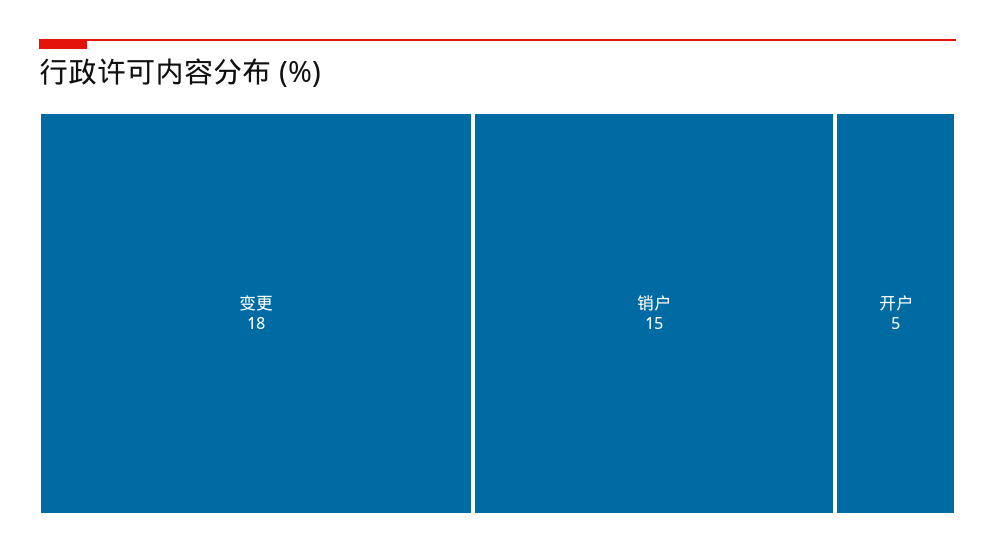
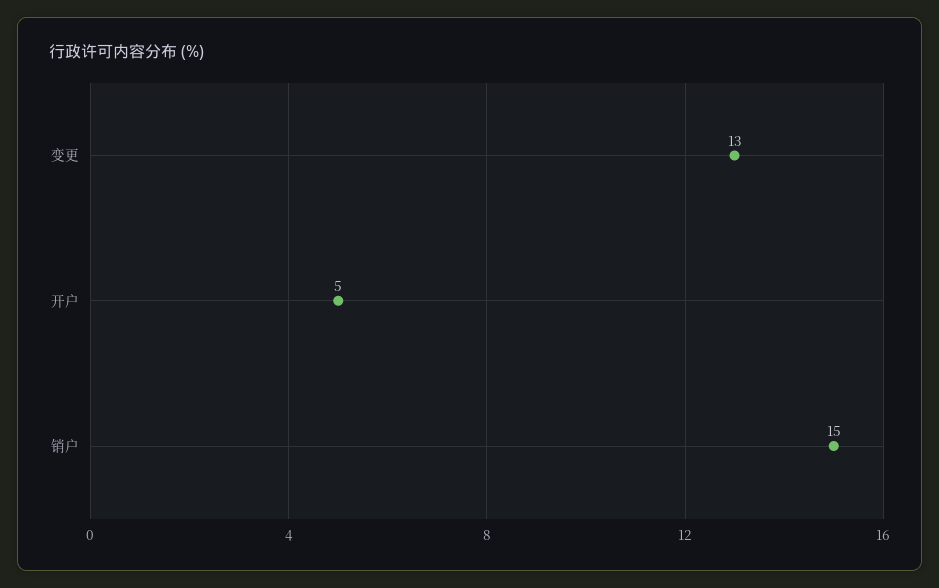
  {
-   "变更": 18,
+   "变更": 13,
    "销户": 15,
    "开户": 5
  }

